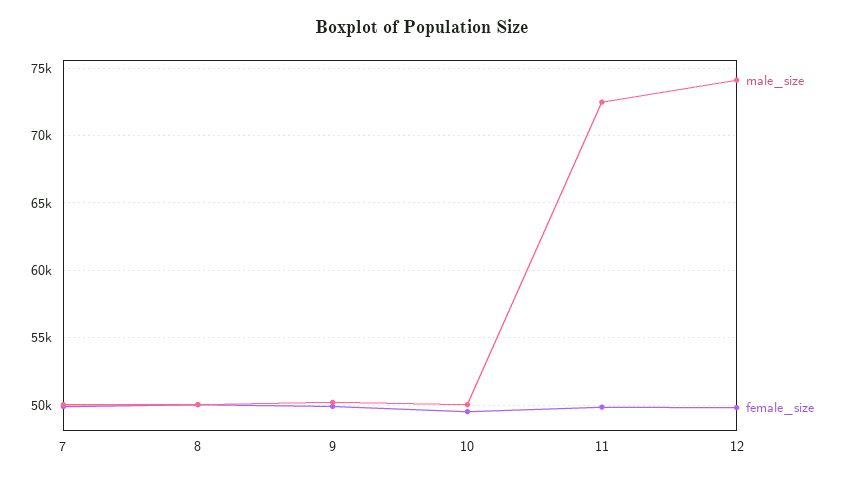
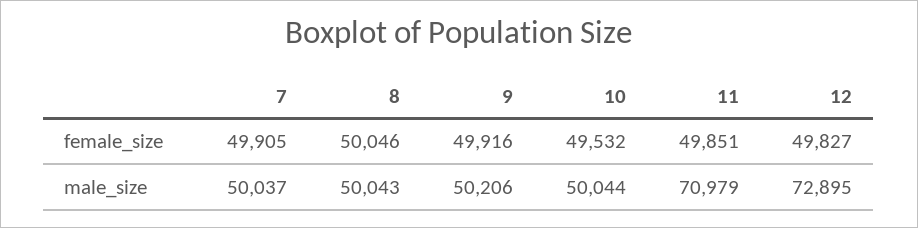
  {
    "male_size": {
      "7": 50037,
      "8": 50043,
      "9": 50206,
      "10": 50044,
-     "11": 72500,
+     "11": 70979,
-     "12": 74000
+     "12": 72895
    },
    "female_size": {
      "7": 49905,
      "8": 50046,
      "9": 49916,
      "10": 49532,
      "11": 49851,
      "12": 49827
    }
  }

